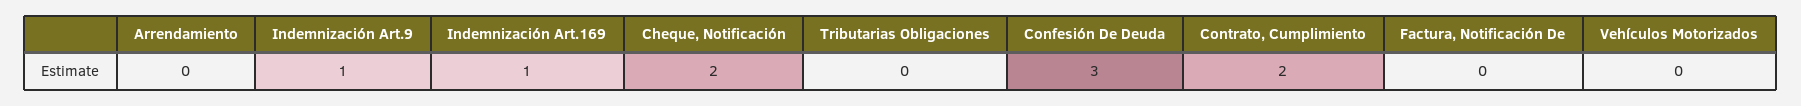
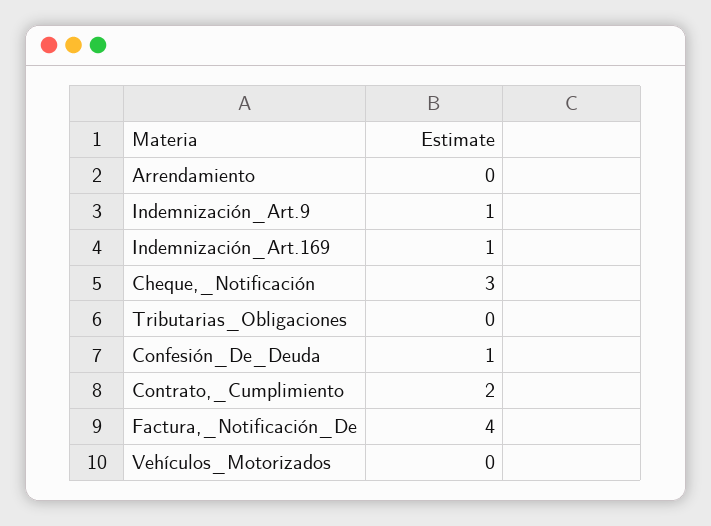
  {
    "Arrendamiento": 0,
    "Indemnización Art.9": 1,
    "Indemnización Art.169": 1,
-   "Cheque, Notificación": 2,
+   "Cheque, Notificación": 3,
    "Tributarias Obligaciones": 0,
-   "Confesión De Deuda": 3,
+   "Confesión De Deuda": 1,
    "Contrato, Cumplimiento": 2,
-   "Factura, Notificación De": 0,
+   "Factura, Notificación De": 4,
    "Vehículos Motorizados": 0
  }

